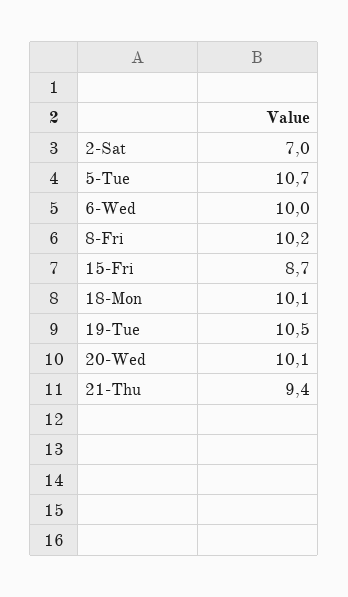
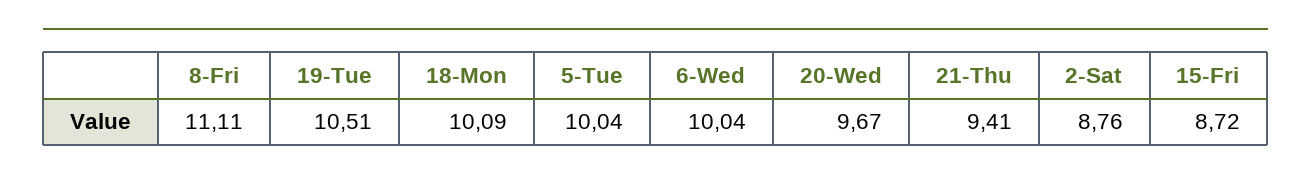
  {
-   "2-Sat": 7,
+   "2-Sat": 8.76,
-   "5-Tue": 10.7,
+   "5-Tue": 10.04,
    "6-Wed": 10.04,
-   "8-Fri": 10.2,
+   "8-Fri": 11.11,
    "15-Fri": 8.72,
    "18-Mon": 10.09,
    "19-Tue": 10.51,
-   "20-Wed": 10.1,
+   "20-Wed": 9.67,
    "21-Thu": 9.41
  }

